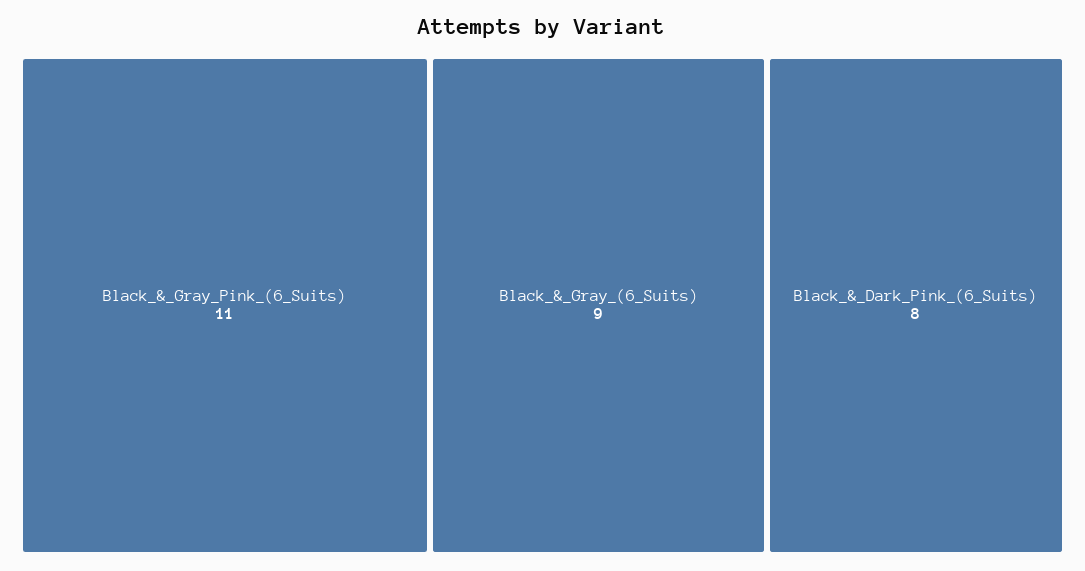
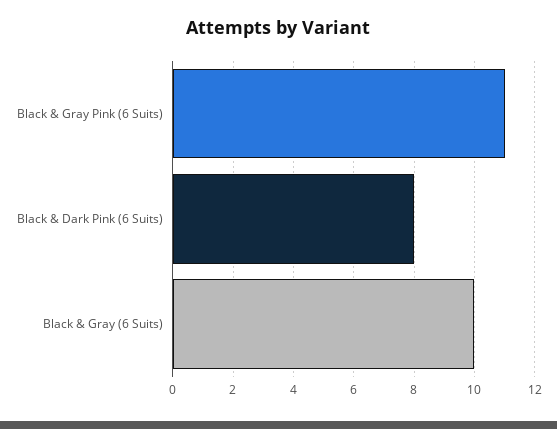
  {
    "Black_&_Gray_Pink_(6_Suits)": 11,
-   "Black_&_Gray_(6_Suits)": 9,
+   "Black_&_Gray_(6_Suits)": 10,
    "Black_&_Dark_Pink_(6_Suits)": 8
  }

